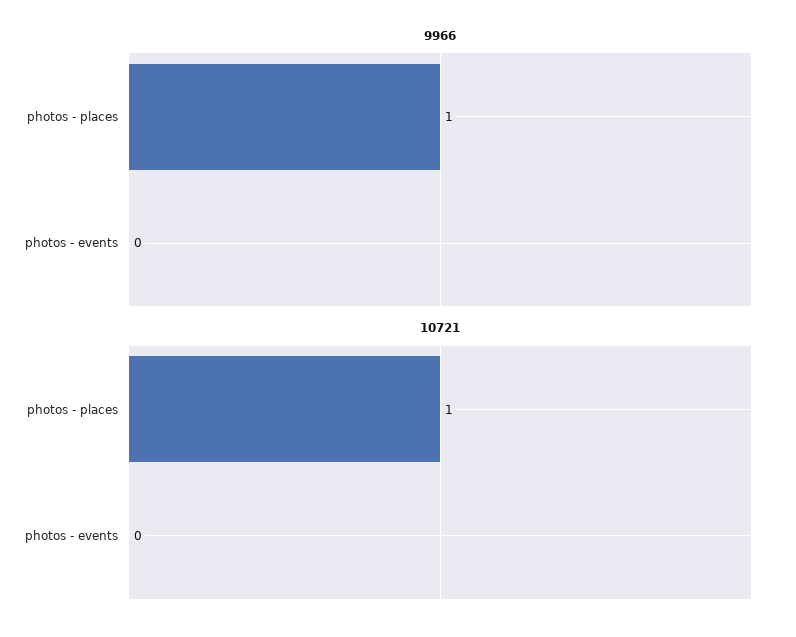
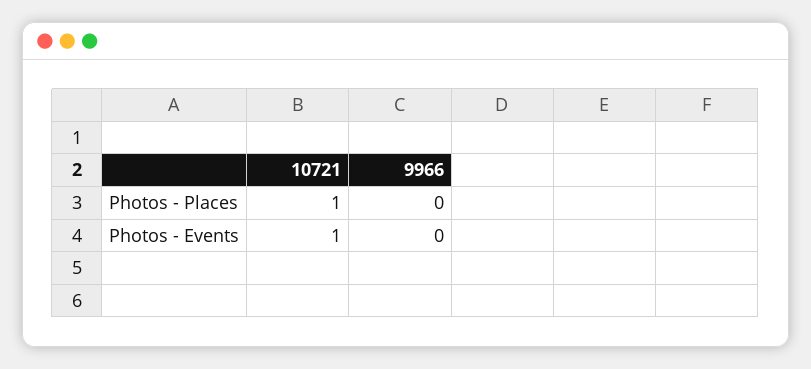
  {
    "9966": {
-     "photos - places": 1,
+     "photos - places": 0,
      "photos - events": 0
    },
    "10721": {
      "photos - places": 1,
-     "photos - events": 0
+     "photos - events": 1
    }
  }

